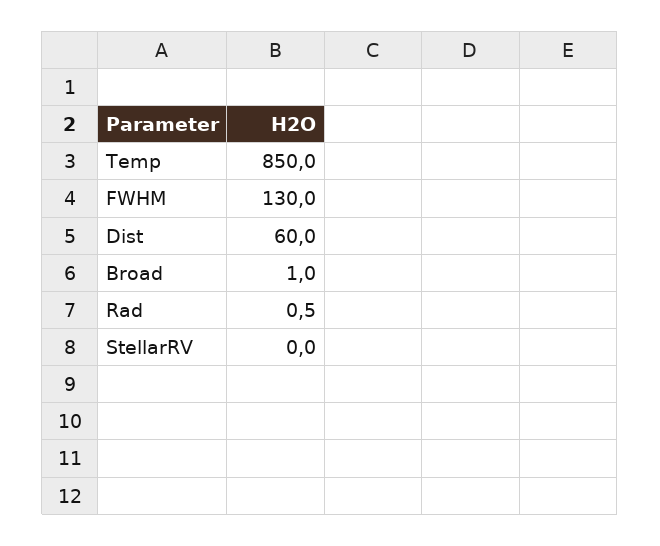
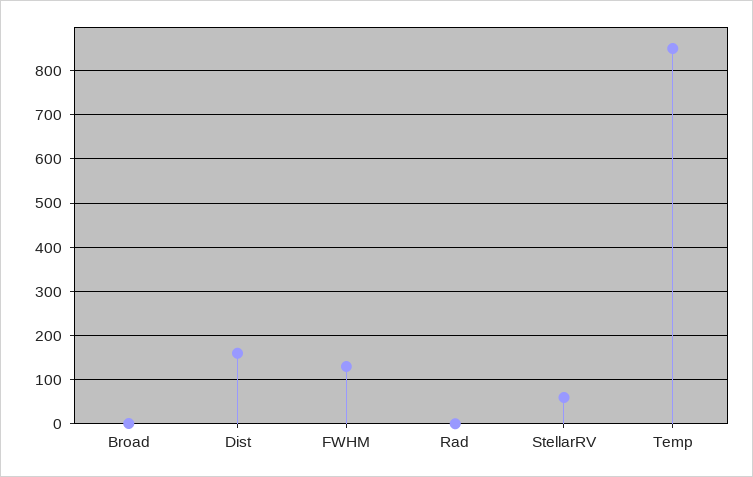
  {
    "Temp": 850,
    "FWHM": 130,
-   "Dist": 60,
+   "Dist": 160,
    "Broad": 1,
    "Rad": 0.5,
-   "StellarRV": 0
+   "StellarRV": 60
  }

